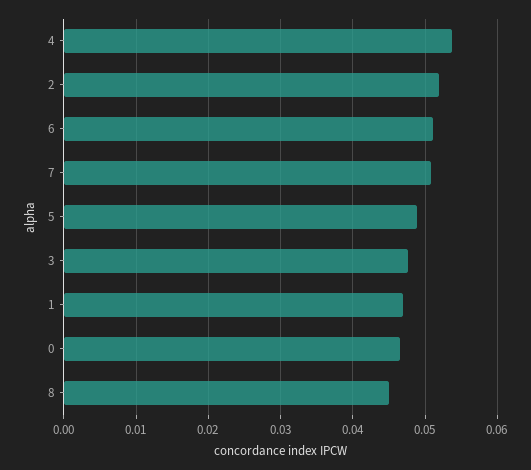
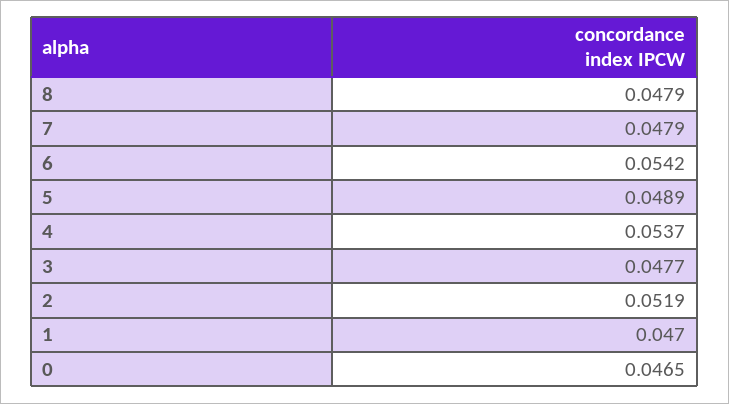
  {
    "4": 0.0537,
    "2": 0.0519,
-   "6": 0.051,
+   "6": 0.0542,
-   "7": 0.051,
+   "7": 0.0479,
    "5": 0.0489,
    "3": 0.0477,
    "1": 0.047,
    "0": 0.0465,
-   "8": 0.045
+   "8": 0.0479
  }

